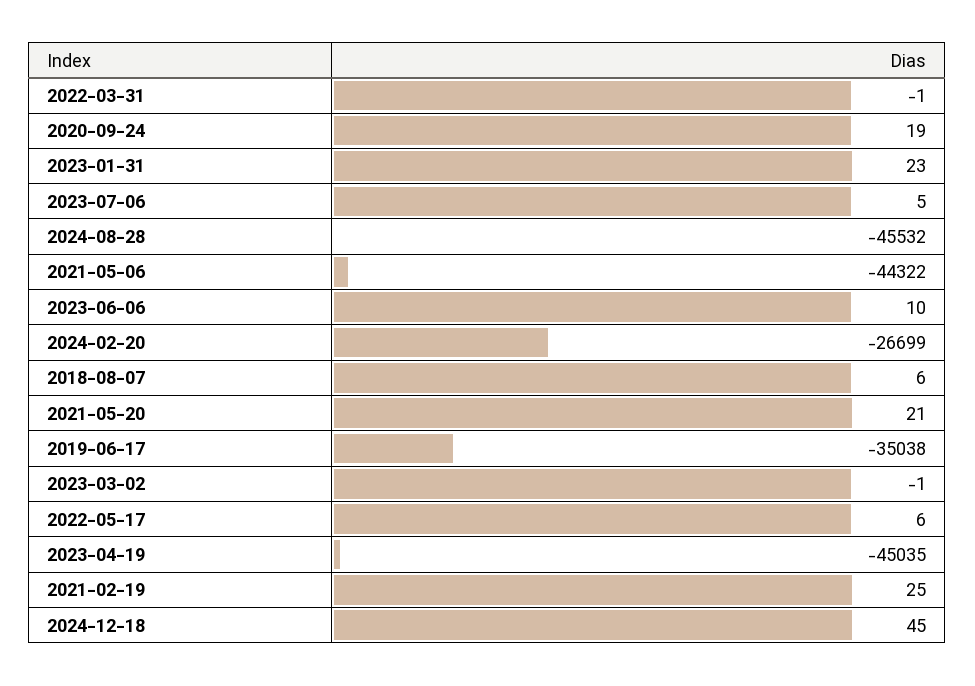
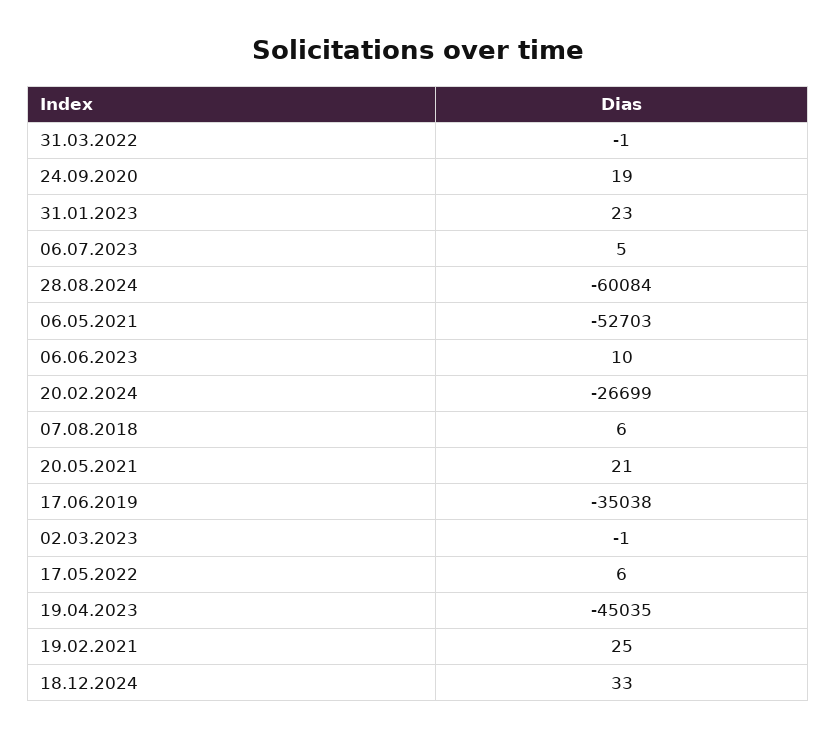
  {
    "2022-03-31": -1,
    "2020-09-24": 19,
    "2023-01-31": 23,
    "2023-07-06": 5,
-   "2024-08-28": -45532,
+   "2024-08-28": -60084,
-   "2021-05-06": -44322,
+   "2021-05-06": -52703,
    "2023-06-06": 10,
    "2024-02-20": -26699,
    "2018-08-07": 6,
    "2021-05-20": 21,
    "2019-06-17": -35038,
    "2023-03-02": -1,
    "2022-05-17": 6,
    "2023-04-19": -45035,
    "2021-02-19": 25,
-   "2024-12-18": 45
+   "2024-12-18": 33
  }

